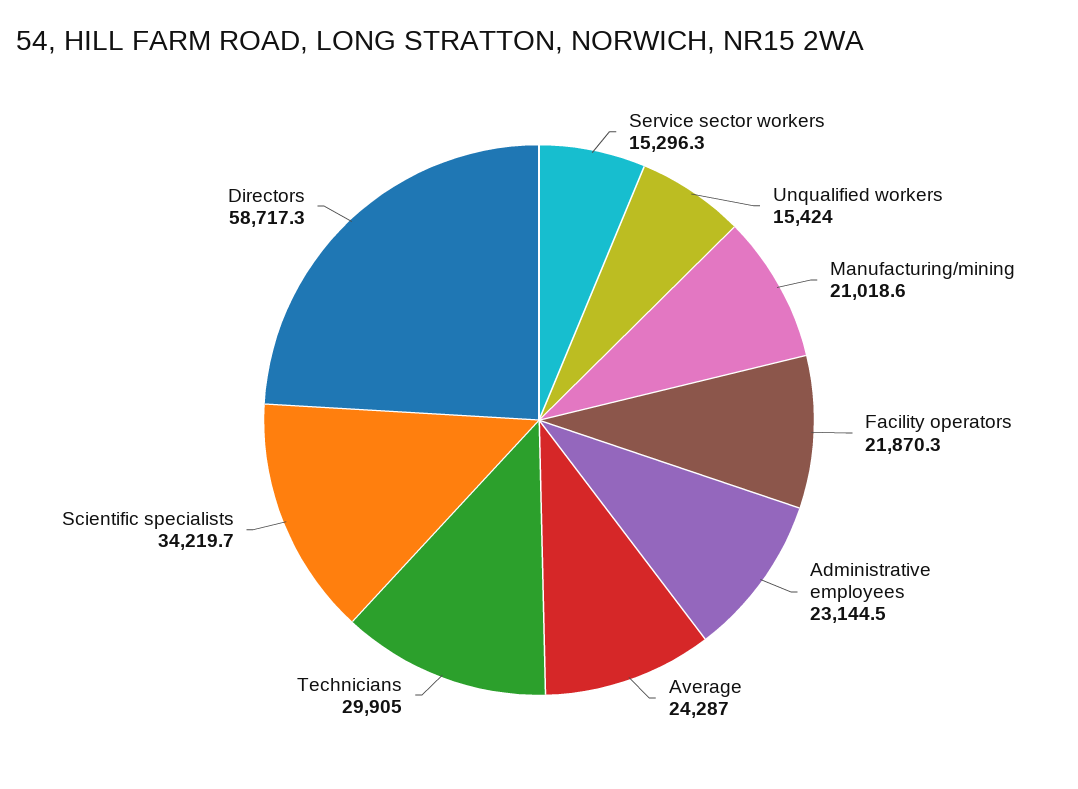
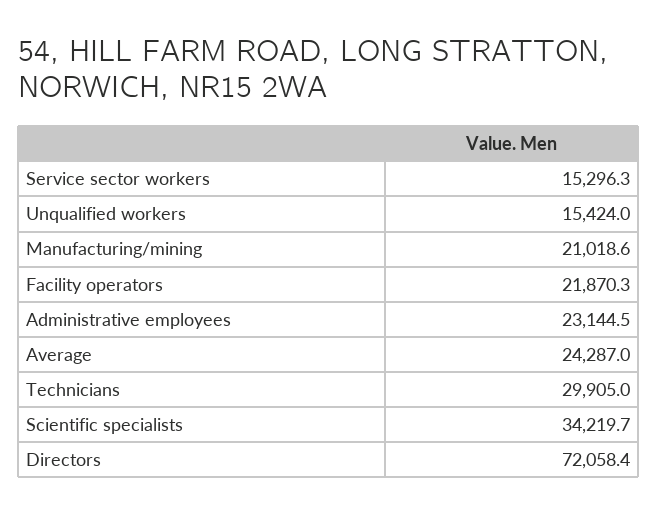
  {
    "Service sector workers": 15296.3,
    "Unqualified workers": 15424,
    "Manufacturing/mining": 21018.6,
    "Facility operators": 21870.3,
    "Administrative employees": 23144.5,
    "Average": 24287,
    "Technicians": 29905,
    "Scientific specialists": 34219.7,
-   "Directors": 58717.3
+   "Directors": 72058.4
  }

